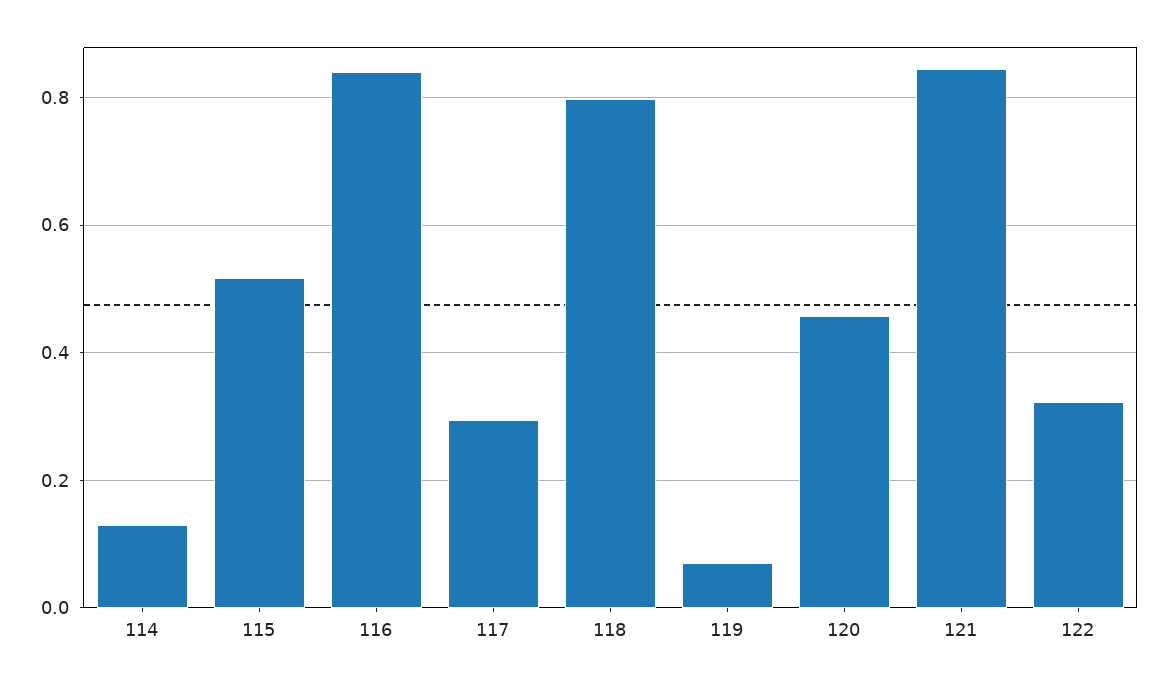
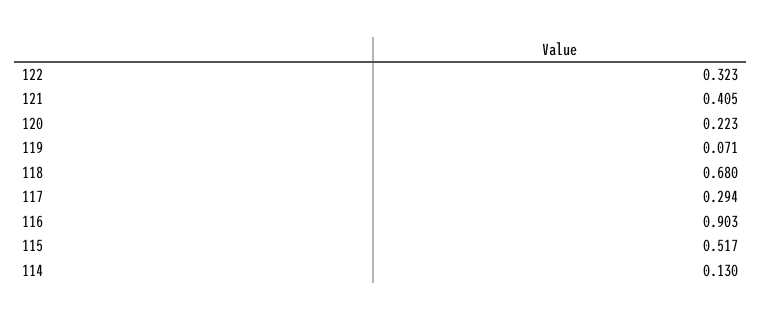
  {
    "114": 0.13,
    "115": 0.517,
-   "116": 0.84,
+   "116": 0.903,
    "117": 0.294,
-   "118": 0.8,
+   "118": 0.68,
    "119": 0.071,
-   "120": 0.46,
+   "120": 0.223,
-   "121": 0.84,
+   "121": 0.405,
    "122": 0.323
  }

